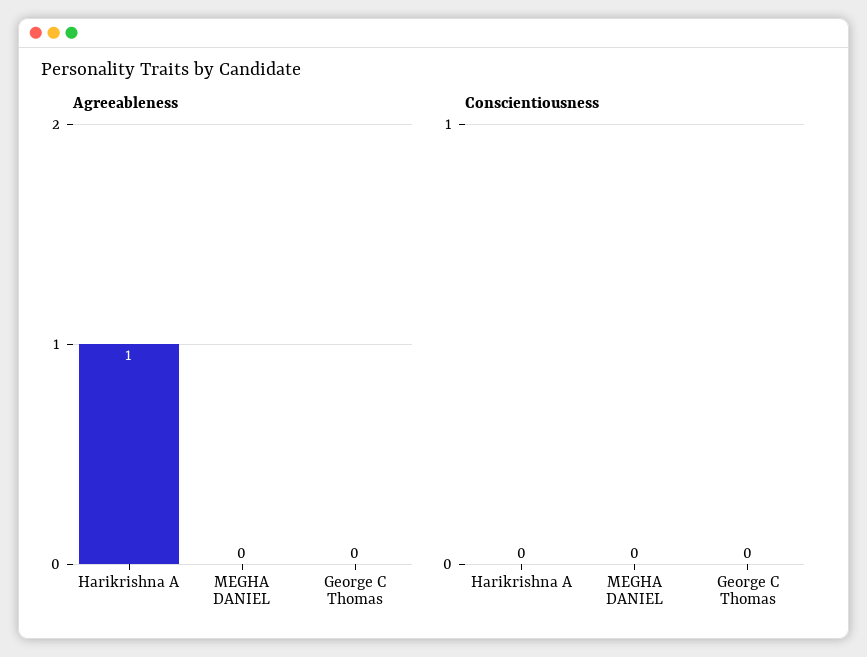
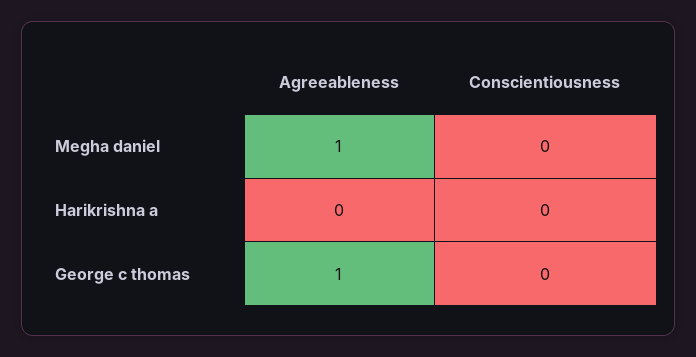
  {
    "Agreeableness": {
-     "Harikrishna A": 1,
+     "Harikrishna A": 0,
-     "MEGHA DANIEL": 0,
+     "MEGHA DANIEL": 1,
-     "George C Thomas": 0
+     "George C Thomas": 1
    },
    "Conscientiousness": {
      "Harikrishna A": 0,
      "MEGHA DANIEL": 0,
      "George C Thomas": 0
    }
  }

